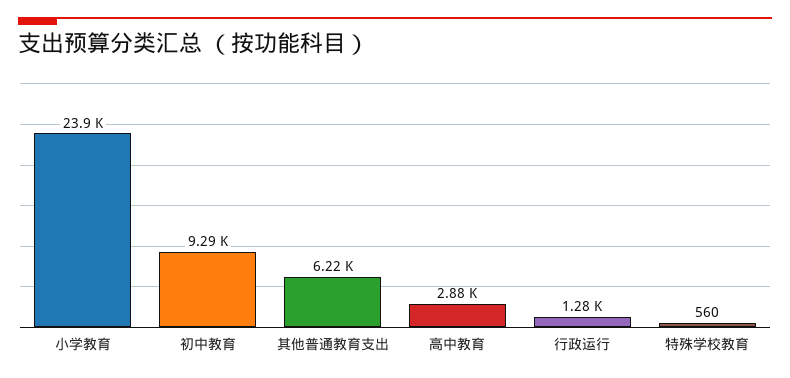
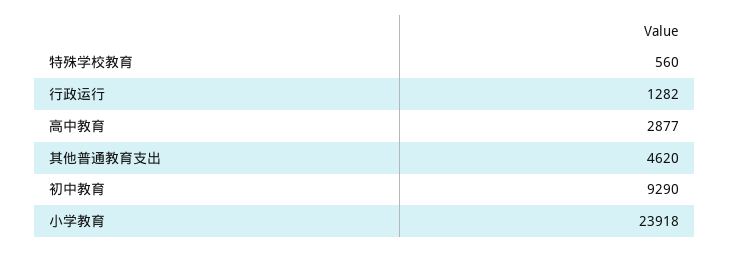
  {
    "小学教育": 23918,
    "初中教育": 9290,
-   "其他普通教育支出": 6220,
+   "其他普通教育支出": 4620,
    "高中教育": 2877,
    "行政运行": 1282,
    "特殊学校教育": 560
  }

